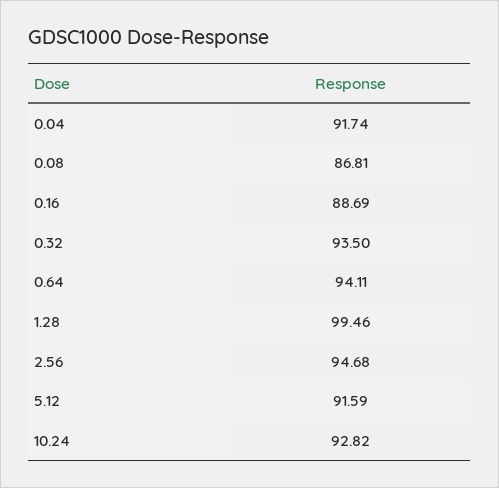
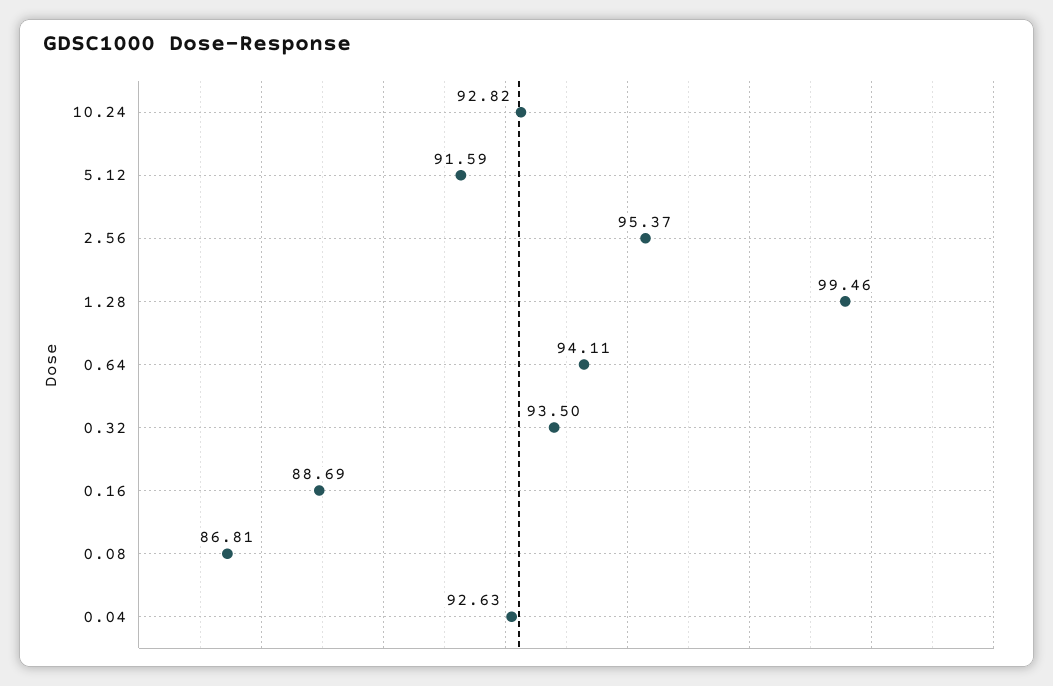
  {
-   "0.04": 91.74,
+   "0.04": 92.63,
    "0.08": 86.81,
    "0.16": 88.69,
    "0.32": 93.5,
    "0.64": 94.11,
    "1.28": 99.46,
-   "2.56": 94.68,
+   "2.56": 95.37,
    "5.12": 91.59,
    "10.24": 92.82
  }

